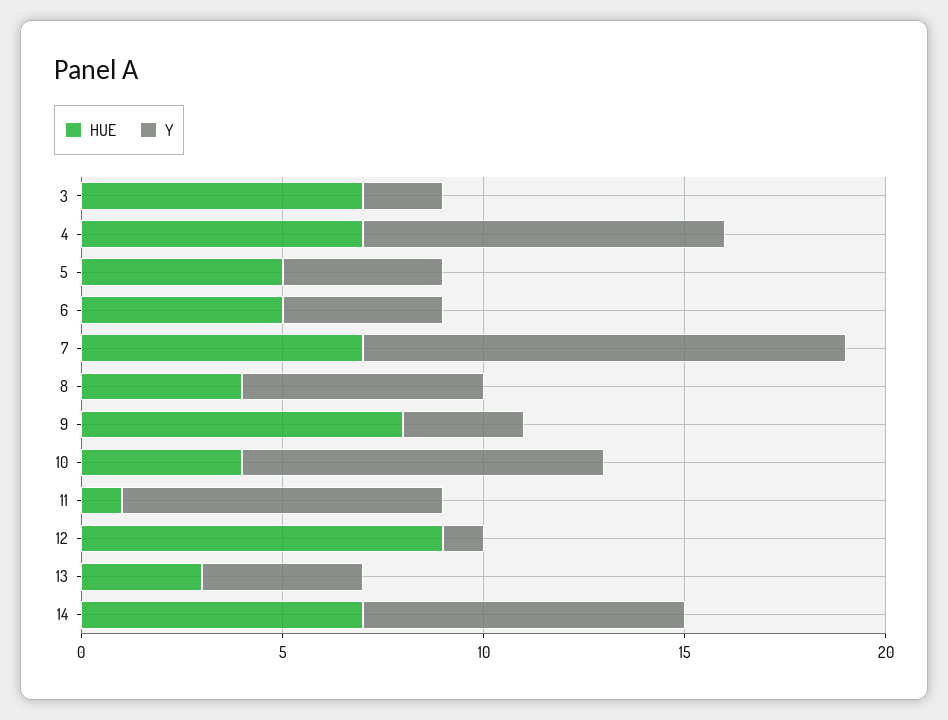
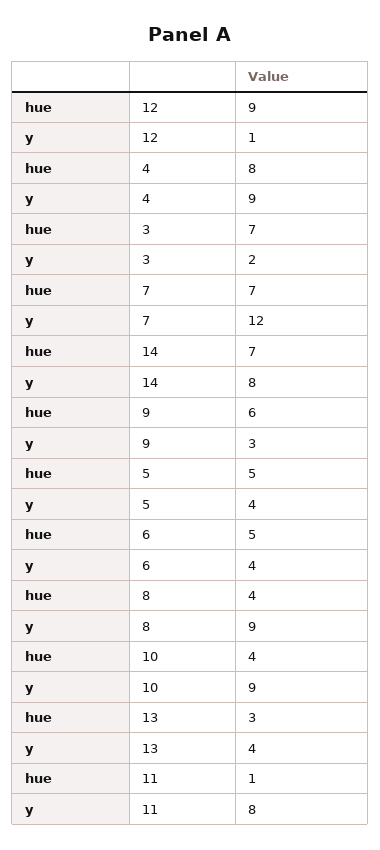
  {
    "HUE": {
      "3": 7,
-     "4": 7,
+     "4": 8,
      "5": 5,
      "6": 5,
      "7": 7,
      "8": 4,
-     "9": 8,
+     "9": 6,
      "10": 4,
      "11": 1,
      "12": 9,
      "13": 3,
      "14": 7
    },
    "Y": {
      "3": 2,
      "4": 9,
      "5": 4,
      "6": 4,
      "7": 12,
-     "8": 6,
+     "8": 9,
      "9": 3,
      "10": 9,
      "11": 8,
      "12": 1,
      "13": 4,
      "14": 8
    }
  }

